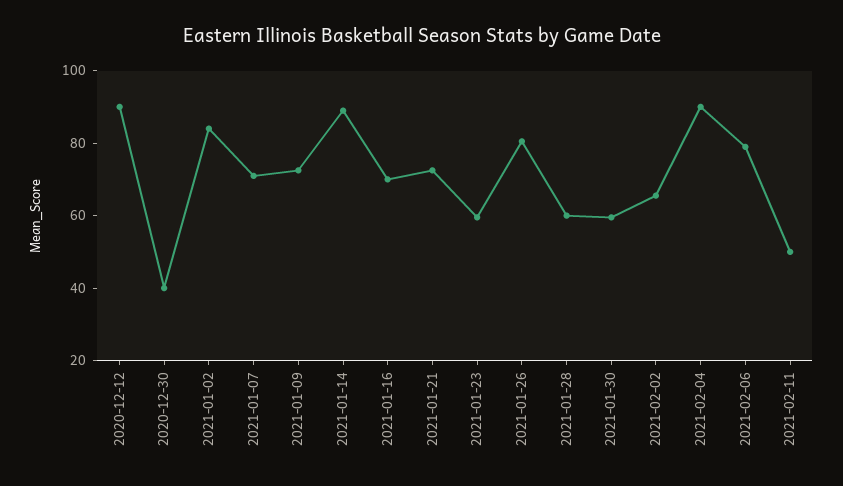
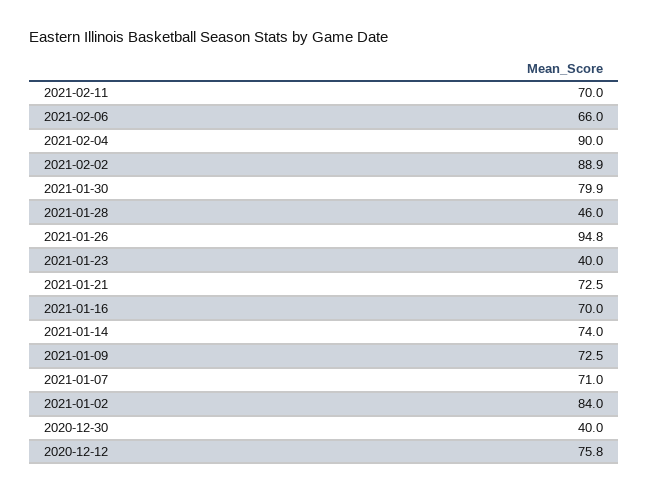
  {
-   "2020-12-12": 90,
+   "2020-12-12": 75.8,
    "2020-12-30": 40,
    "2021-01-02": 84,
    "2021-01-07": 71,
    "2021-01-09": 72.5,
-   "2021-01-14": 90,
+   "2021-01-14": 74,
    "2021-01-16": 70,
    "2021-01-21": 72.5,
-   "2021-01-23": 60,
+   "2021-01-23": 40,
-   "2021-01-26": 80,
+   "2021-01-26": 94.8,
-   "2021-01-28": 60,
+   "2021-01-28": 46,
-   "2021-01-30": 60,
+   "2021-01-30": 79.9,
-   "2021-02-02": 65,
+   "2021-02-02": 88.9,
    "2021-02-04": 90,
-   "2021-02-06": 80,
+   "2021-02-06": 66,
-   "2021-02-11": 50
+   "2021-02-11": 70
  }

